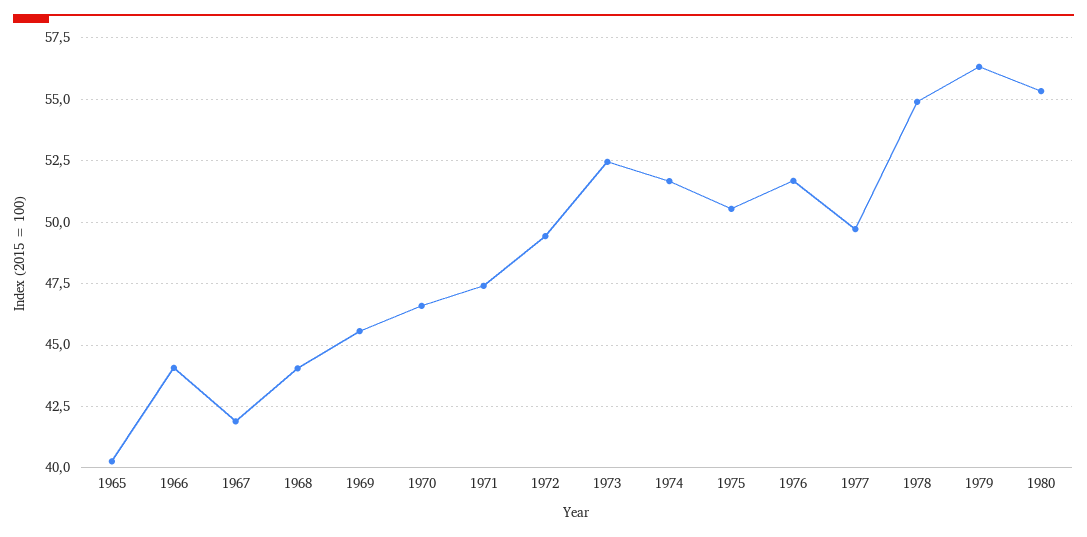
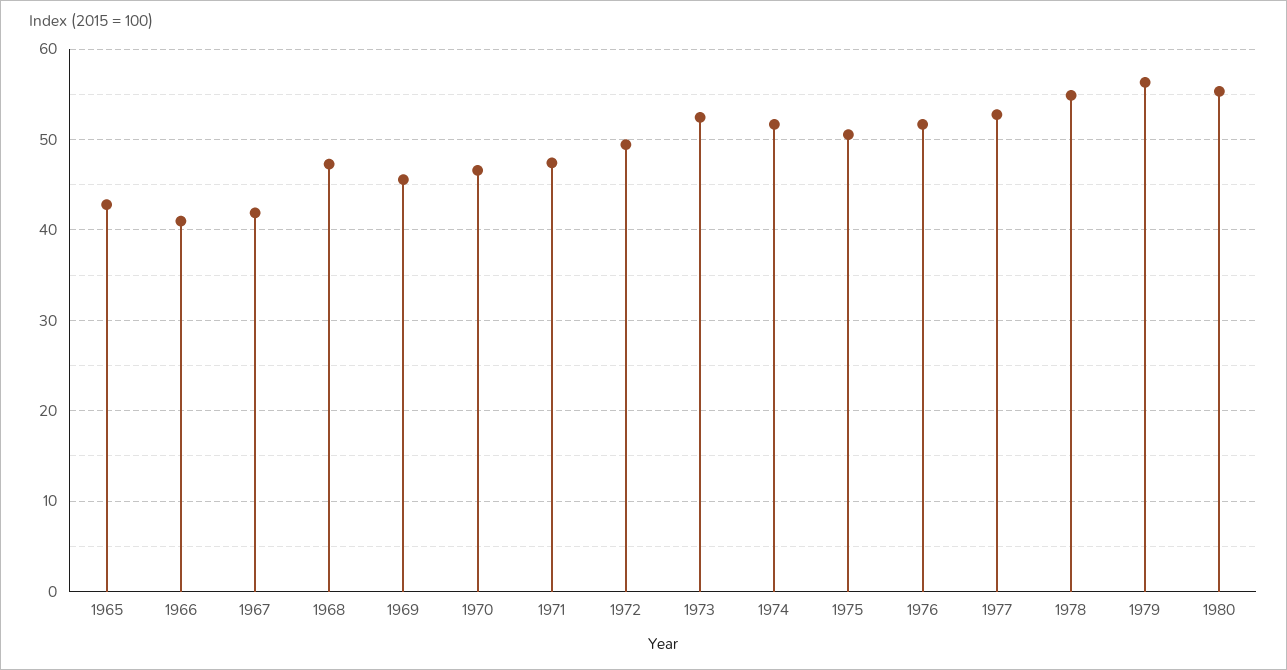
  {
-   "1965": 40.25,
+   "1965": 43,
-   "1966": 44,
+   "1966": 41,
    "1967": 42,
-   "1968": 44,
+   "1968": 47,
    "1969": 45.5,
    "1970": 46.5,
    "1971": 47.5,
    "1972": 49.5,
    "1973": 52.5,
    "1974": 51.75,
    "1975": 50.5,
    "1976": 51.75,
-   "1977": 49.75,
+   "1977": 53,
    "1978": 55,
    "1979": 56.25,
    "1980": 55.25
  }

